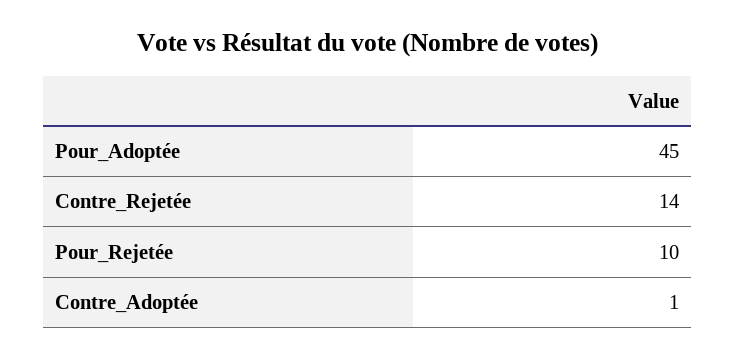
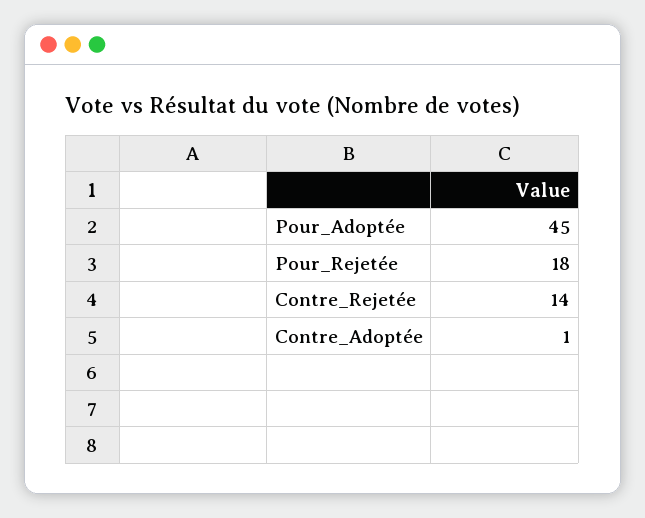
  {
    "Pour_Adoptée": 45,
    "Contre_Rejetée": 14,
-   "Pour_Rejetée": 10,
+   "Pour_Rejetée": 18,
    "Contre_Adoptée": 1
  }

